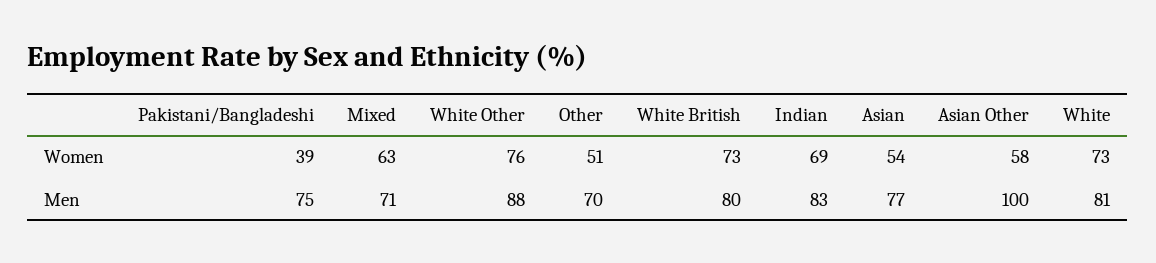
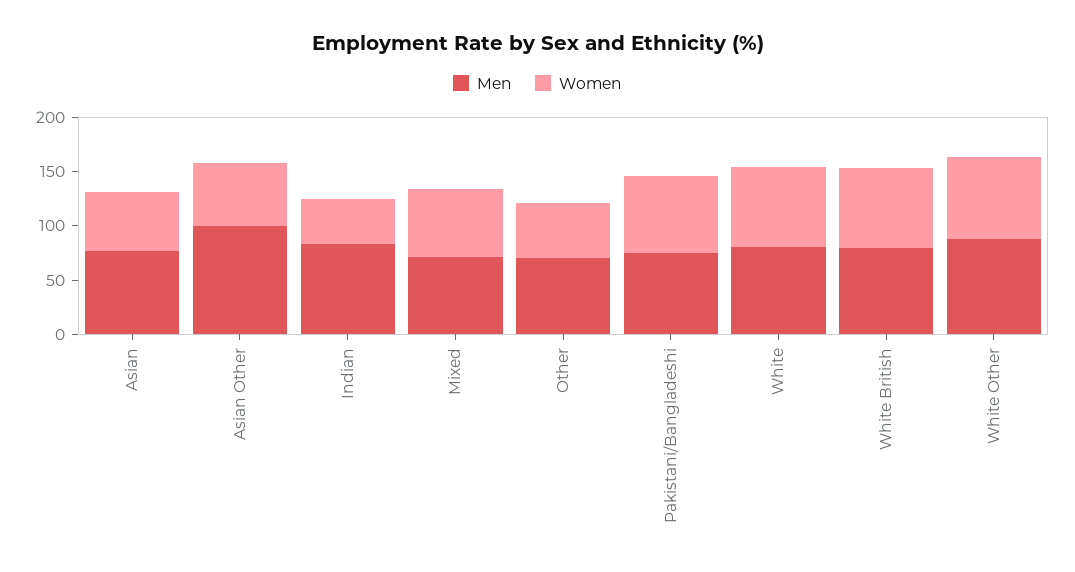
  {
    "Women": {
-     "Pakistani/Bangladeshi": 39,
+     "Pakistani/Bangladeshi": 70,
      "Mixed": 63,
      "White Other": 76,
      "Other": 51,
      "White British": 73,
-     "Indian": 69,
+     "Indian": 40,
      "Asian": 54,
      "Asian Other": 58,
      "White": 73
    },
    "Men": {
      "Pakistani/Bangladeshi": 75,
      "Mixed": 71,
      "White Other": 88,
      "Other": 70,
      "White British": 80,
      "Indian": 83,
      "Asian": 77,
      "Asian Other": 100,
      "White": 81
    }
  }

